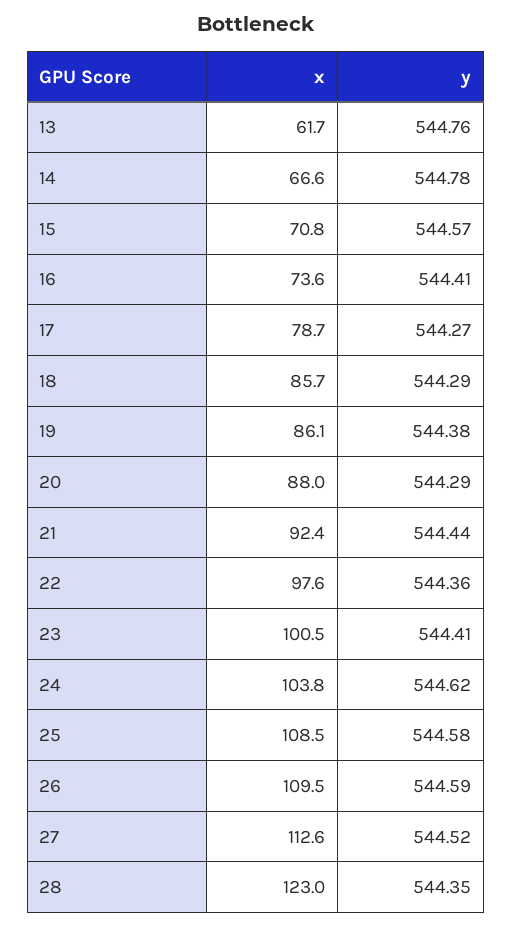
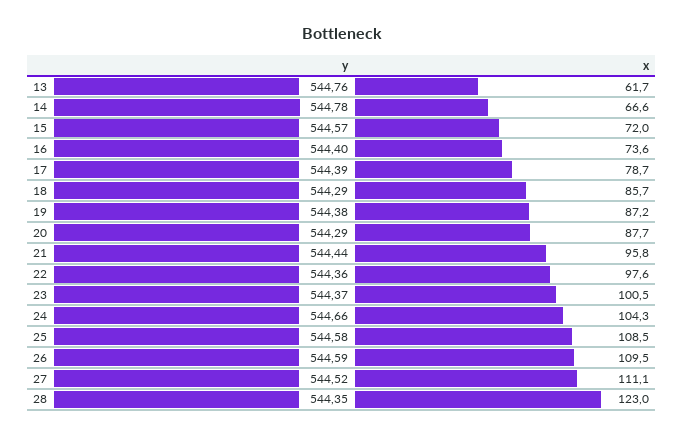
  {
    "x": {
      "13": 61.7,
      "14": 66.6,
-     "15": 70.8,
+     "15": 72,
      "16": 73.6,
      "17": 78.7,
      "18": 85.7,
-     "19": 86.1,
+     "19": 87.2,
-     "20": 88,
+     "20": 87.7,
-     "21": 92.4,
+     "21": 95.8,
      "22": 97.6,
      "23": 100.5,
-     "24": 103.8,
+     "24": 104.3,
      "25": 108.5,
      "26": 109.5,
-     "27": 112.6,
+     "27": 111.1,
      "28": 123
    },
    "y": {
      "13": 544.76,
      "14": 544.78,
      "15": 544.57,
-     "16": 544.41,
+     "16": 544.4,
-     "17": 544.27,
+     "17": 544.39,
      "18": 544.29,
      "19": 544.38,
      "20": 544.29,
      "21": 544.44,
      "22": 544.36,
-     "23": 544.41,
+     "23": 544.37,
-     "24": 544.62,
+     "24": 544.66,
      "25": 544.58,
      "26": 544.59,
      "27": 544.52,
      "28": 544.35
    }
  }

